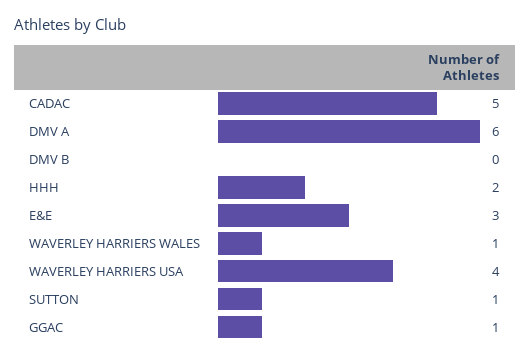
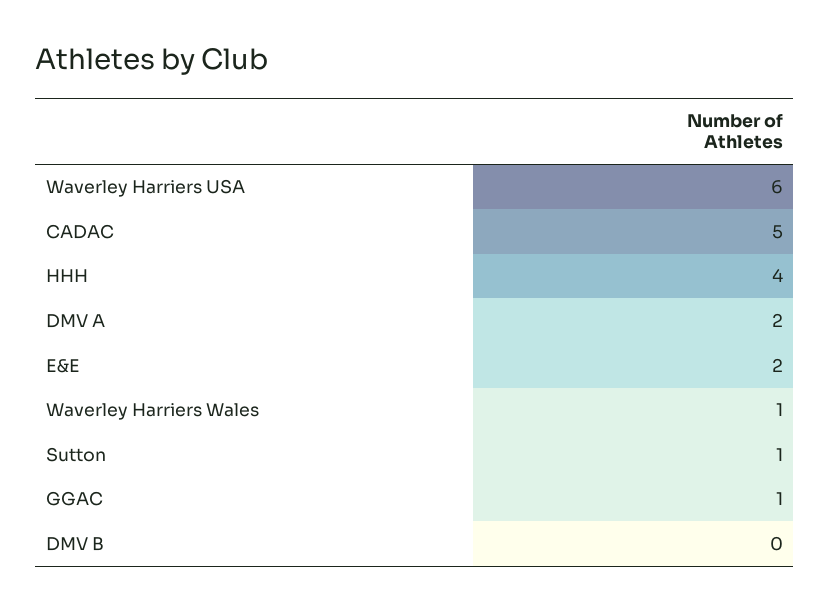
  {
    "CADAC": 5,
-   "DMV A": 6,
+   "DMV A": 2,
    "DMV B": 0,
-   "HHH": 2,
+   "HHH": 4,
-   "E&E": 3,
+   "E&E": 2,
    "WAVERLEY HARRIERS WALES": 1,
-   "WAVERLEY HARRIERS USA": 4,
+   "WAVERLEY HARRIERS USA": 6,
    "SUTTON": 1,
    "GGAC": 1
  }

